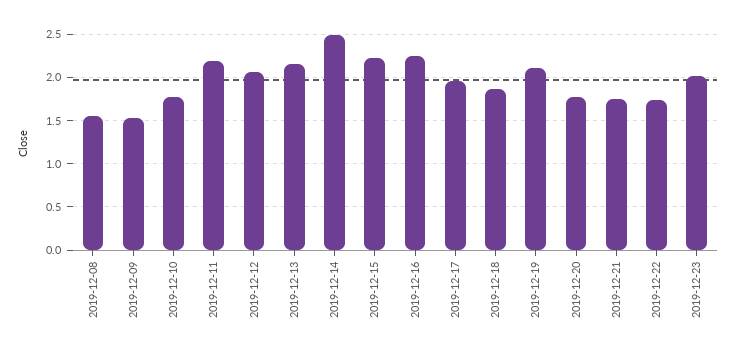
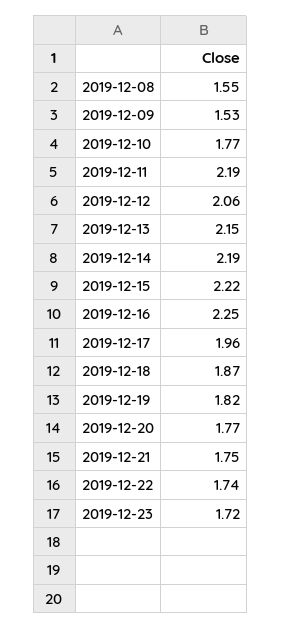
  {
    "2019-12-08": 1.55,
    "2019-12-09": 1.53,
    "2019-12-10": 1.77,
    "2019-12-11": 2.19,
    "2019-12-12": 2.06,
    "2019-12-13": 2.15,
-   "2019-12-14": 2.5,
+   "2019-12-14": 2.19,
    "2019-12-15": 2.22,
    "2019-12-16": 2.25,
    "2019-12-17": 1.96,
    "2019-12-18": 1.87,
-   "2019-12-19": 2.1,
+   "2019-12-19": 1.82,
    "2019-12-20": 1.77,
    "2019-12-21": 1.75,
    "2019-12-22": 1.74,
-   "2019-12-23": 2
+   "2019-12-23": 1.72
  }

